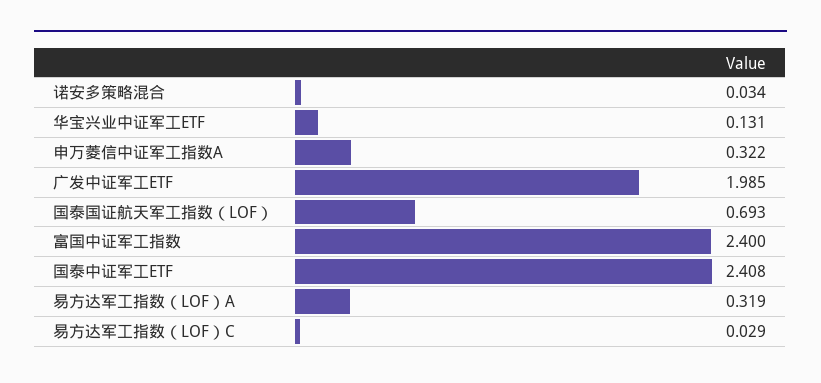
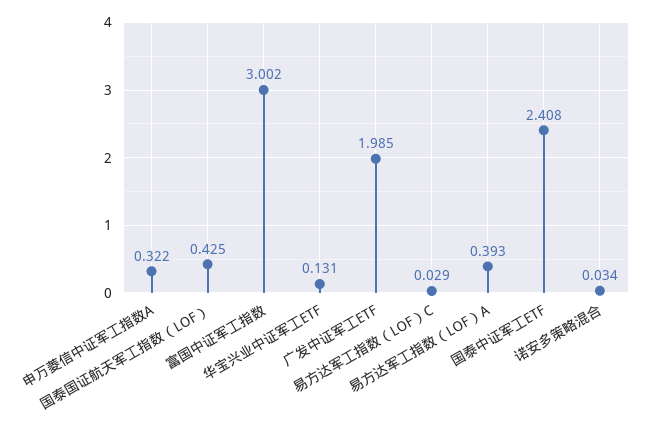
  {
    "诺安多策略混合": 0.034,
    "华宝兴业中证军工ETF": 0.131,
    "申万菱信中证军工指数A": 0.322,
    "广发中证军工ETF": 1.985,
-   "国泰国证航天军工指数（LOF）": 0.693,
+   "国泰国证航天军工指数（LOF）": 0.425,
-   "富国中证军工指数": 2.4,
+   "富国中证军工指数": 3.002,
    "国泰中证军工ETF": 2.408,
-   "易方达军工指数（LOF）A": 0.319,
+   "易方达军工指数（LOF）A": 0.393,
    "易方达军工指数（LOF）C": 0.029
  }

